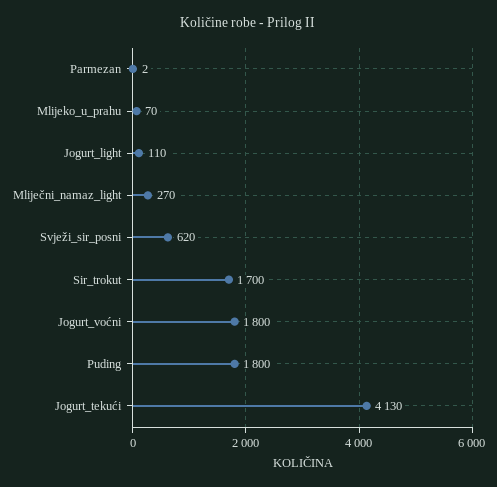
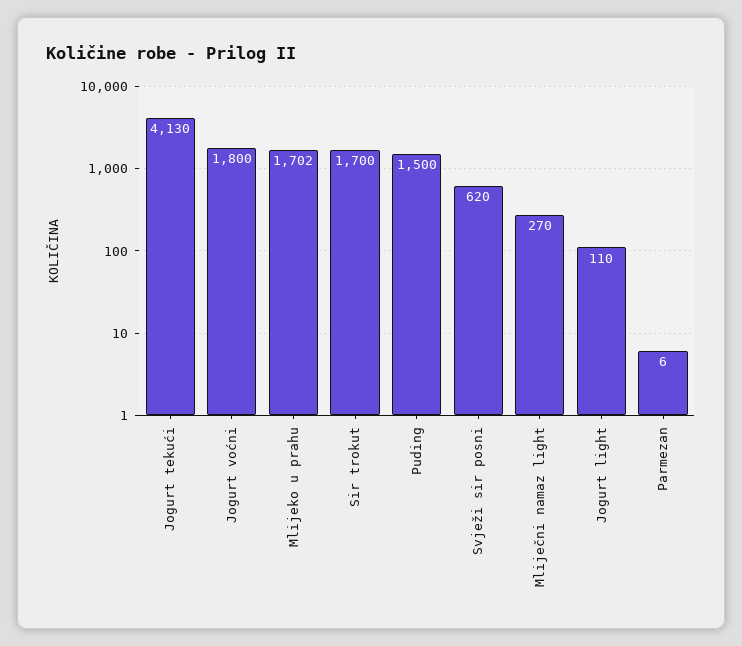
  {
-   "Parmezan": 2,
+   "Parmezan": 6,
-   "Mlijeko_u_prahu": 70,
+   "Mlijeko_u_prahu": 1702,
    "Jogurt_light": 110,
    "Mliječni_namaz_light": 270,
    "Svježi_sir_posni": 620,
    "Sir_trokut": 1700,
    "Jogurt_voćni": 1800,
-   "Puding": 1800,
+   "Puding": 1500,
    "Jogurt_tekući": 4130
  }

